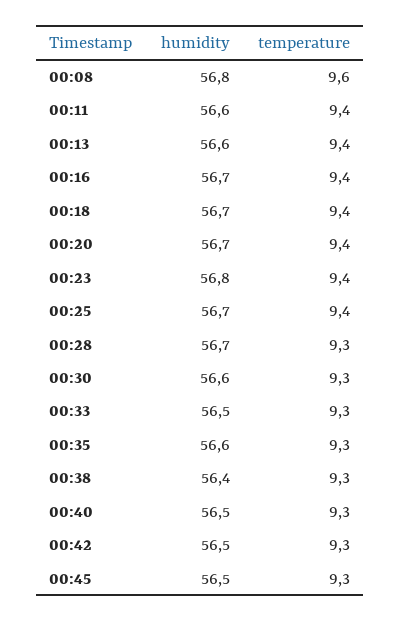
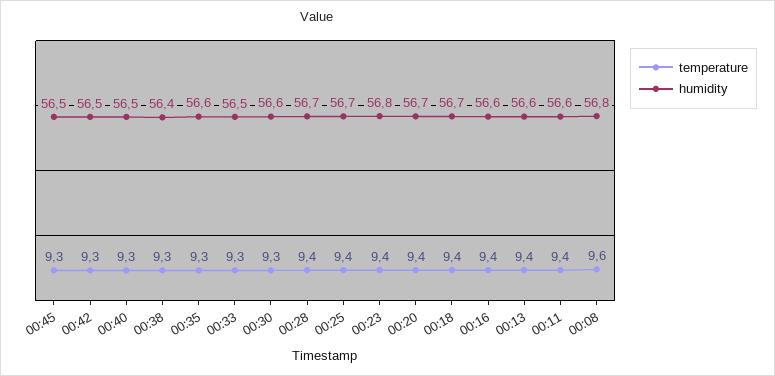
  {
    "humidity": {
      "00:08": 56.8,
      "00:11": 56.6,
      "00:13": 56.6,
-     "00:16": 56.7,
+     "00:16": 56.6,
      "00:18": 56.7,
      "00:20": 56.7,
      "00:23": 56.8,
      "00:25": 56.7,
      "00:28": 56.7,
      "00:30": 56.6,
      "00:33": 56.5,
      "00:35": 56.6,
      "00:38": 56.4,
      "00:40": 56.5,
      "00:42": 56.5,
      "00:45": 56.5
    },
    "temperature": {
      "00:08": 9.6,
      "00:11": 9.4,
      "00:13": 9.4,
      "00:16": 9.4,
      "00:18": 9.4,
      "00:20": 9.4,
      "00:23": 9.4,
      "00:25": 9.4,
-     "00:28": 9.3,
+     "00:28": 9.4,
      "00:30": 9.3,
      "00:33": 9.3,
      "00:35": 9.3,
      "00:38": 9.3,
      "00:40": 9.3,
      "00:42": 9.3,
      "00:45": 9.3
    }
  }

